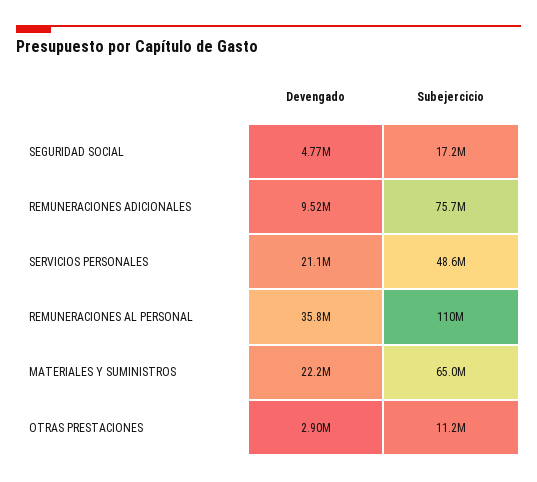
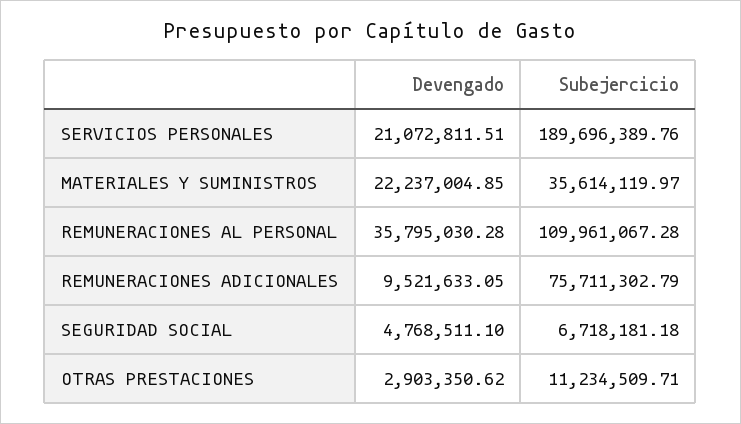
  {
    "Devengado": {
      "SEGURIDAD SOCIAL": 4768511.1,
      "REMUNERACIONES ADICIONALES": 9521633.05,
      "SERVICIOS PERSONALES": 21072811.51,
      "REMUNERACIONES AL PERSONAL": 35795030.28,
      "MATERIALES Y SUMINISTROS": 22237004.85,
      "OTRAS PRESTACIONES": 2903350.62
    },
    "Subejercicio": {
-     "SEGURIDAD SOCIAL": 17200000,
+     "SEGURIDAD SOCIAL": 6718181.18,
      "REMUNERACIONES ADICIONALES": 75711302.79,
-     "SERVICIOS PERSONALES": 48600000,
+     "SERVICIOS PERSONALES": 189696389.76,
      "REMUNERACIONES AL PERSONAL": 109961067.28,
-     "MATERIALES Y SUMINISTROS": 65000000,
+     "MATERIALES Y SUMINISTROS": 35614119.97,
      "OTRAS PRESTACIONES": 11234509.71
    }
  }

